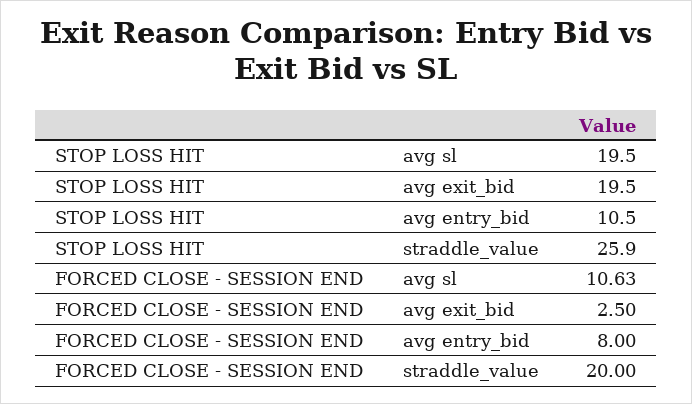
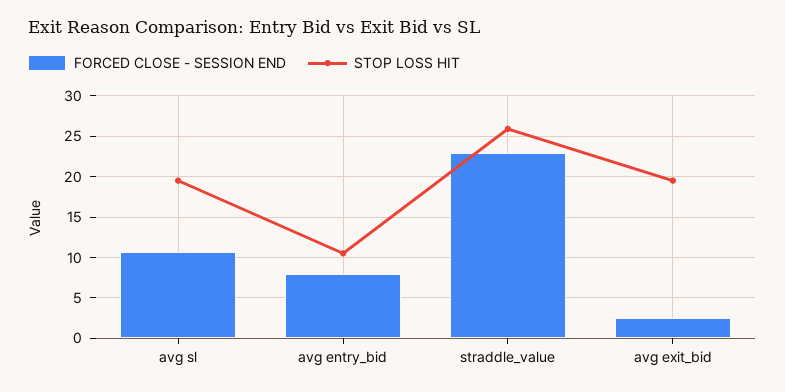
  {
    "STOP LOSS HIT": {
      "avg sl": 19.5,
      "avg exit_bid": 19.5,
      "avg entry_bid": 10.5,
      "straddle_value": 25.9
    },
    "FORCED CLOSE - SESSION END": {
      "avg sl": 10.63,
      "avg exit_bid": 2.5,
      "avg entry_bid": 8,
-     "straddle_value": 20
+     "straddle_value": 23
    }
  }

